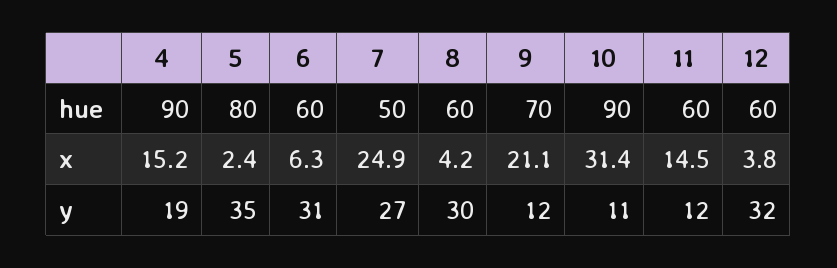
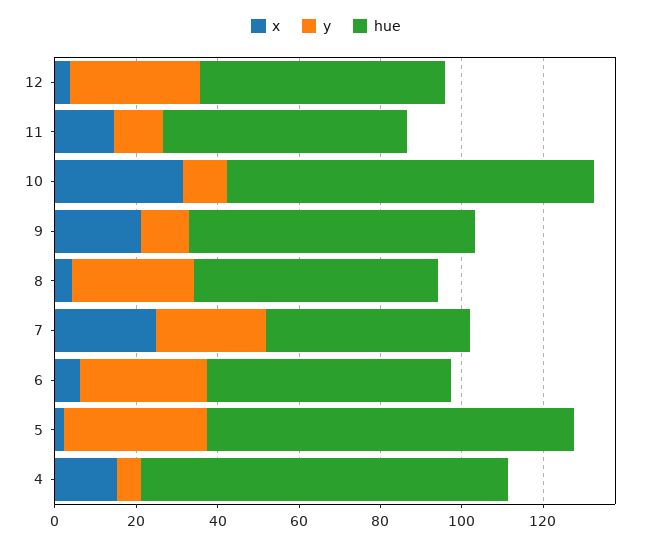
  {
    "hue": {
      "4": 90,
-     "5": 80,
+     "5": 90,
      "6": 60,
      "7": 50,
      "8": 60,
      "9": 70,
      "10": 90,
      "11": 60,
      "12": 60
    },
    "x": {
      "4": 15.2,
      "5": 2.4,
      "6": 6.3,
      "7": 24.9,
      "8": 4.2,
      "9": 21.1,
      "10": 31.4,
      "11": 14.5,
      "12": 3.8
    },
    "y": {
-     "4": 19,
+     "4": 5,
      "5": 35,
      "6": 31,
      "7": 27,
      "8": 30,
      "9": 12,
      "10": 11,
      "11": 12,
      "12": 32
    }
  }

